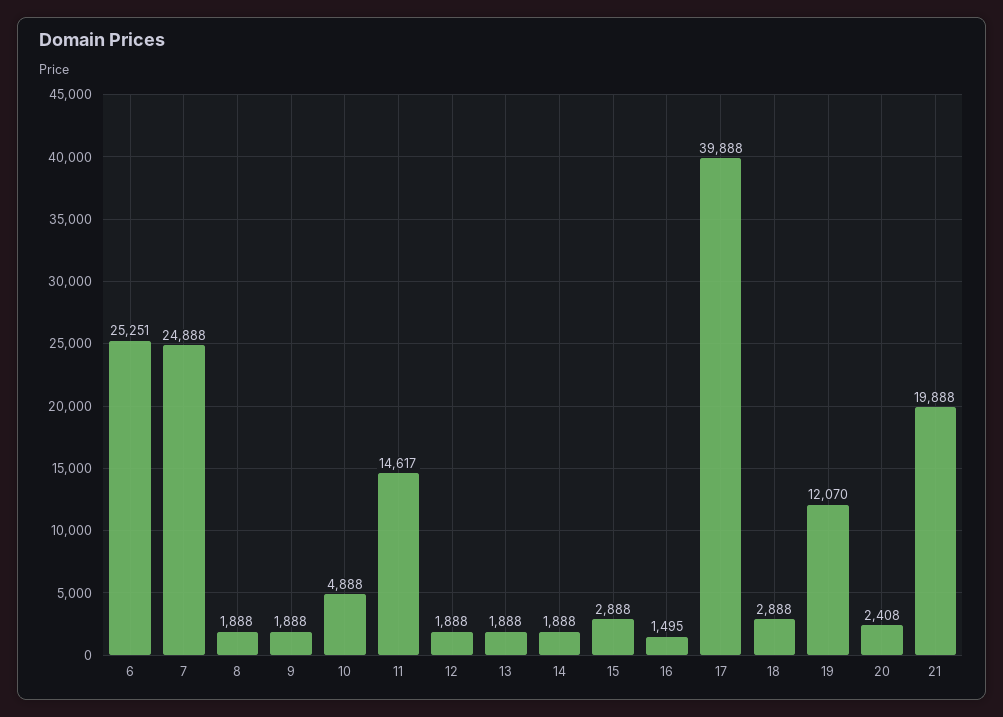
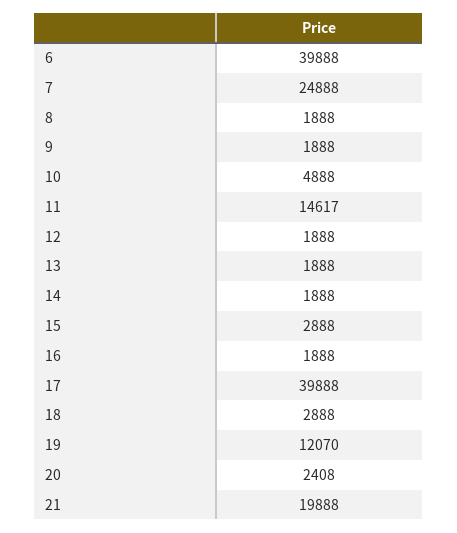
  {
-   "6": 25251,
+   "6": 39888,
    "7": 24888,
    "8": 1888,
    "9": 1888,
    "10": 4888,
    "11": 14617,
    "12": 1888,
    "13": 1888,
    "14": 1888,
    "15": 2888,
-   "16": 1495,
+   "16": 1888,
    "17": 39888,
    "18": 2888,
    "19": 12070,
    "20": 2408,
    "21": 19888
  }

